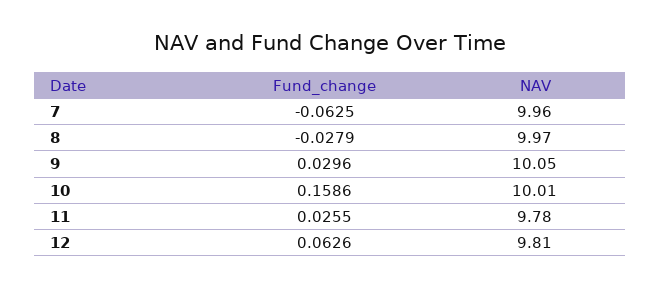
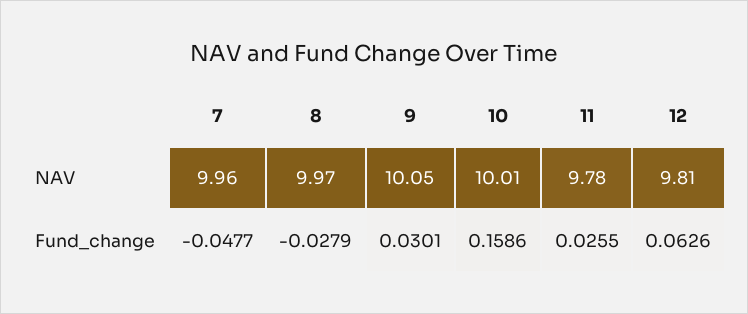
  {
    "Fund_change": {
-     "7": -0.0625,
+     "7": -0.0477,
      "8": -0.0279,
-     "9": 0.0296,
+     "9": 0.0301,
      "10": 0.1586,
      "11": 0.0255,
      "12": 0.0626
    },
    "NAV": {
      "7": 9.96,
      "8": 9.97,
      "9": 10.05,
      "10": 10.01,
      "11": 9.78,
      "12": 9.81
    }
  }

